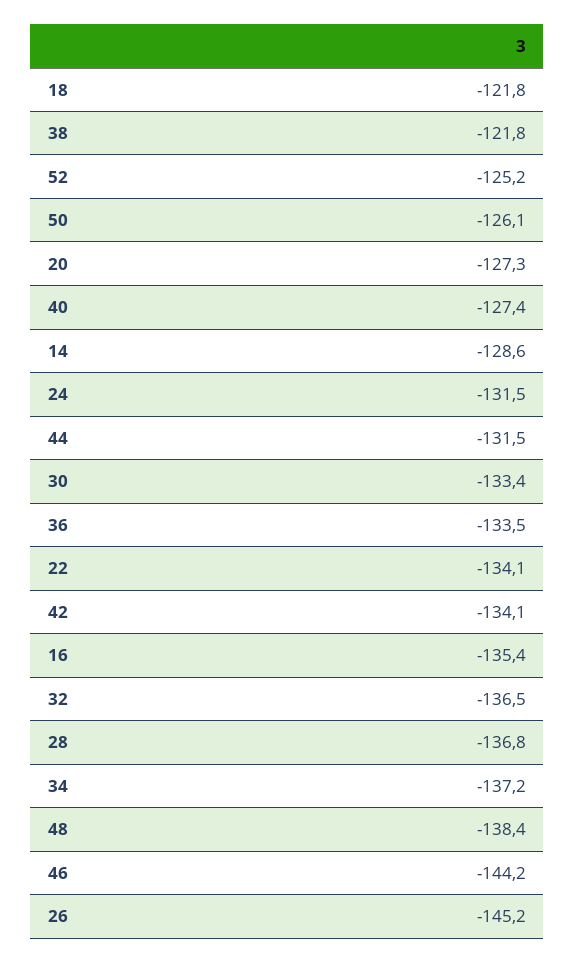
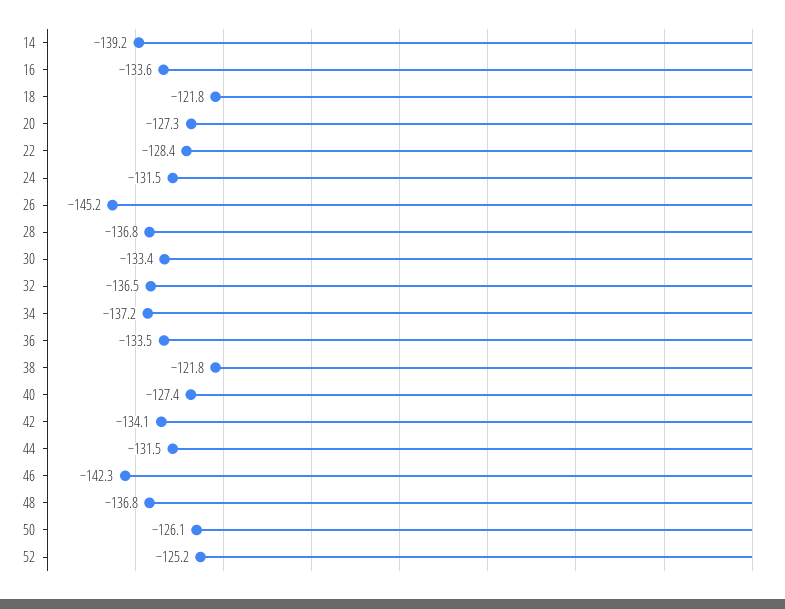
  {
    "18": -121.8,
    "38": -121.8,
    "52": -125.2,
    "50": -126.1,
    "20": -127.3,
    "40": -127.4,
-   "14": -128.6,
+   "14": -139.2,
    "24": -131.5,
    "44": -131.5,
    "30": -133.4,
    "36": -133.5,
-   "22": -134.1,
+   "22": -128.4,
    "42": -134.1,
-   "16": -135.4,
+   "16": -133.6,
    "32": -136.5,
    "28": -136.8,
    "34": -137.2,
-   "48": -138.4,
+   "48": -136.8,
-   "46": -144.2,
+   "46": -142.3,
    "26": -145.2
  }

